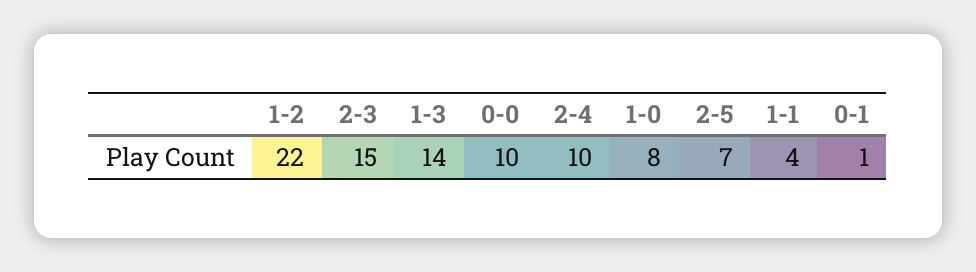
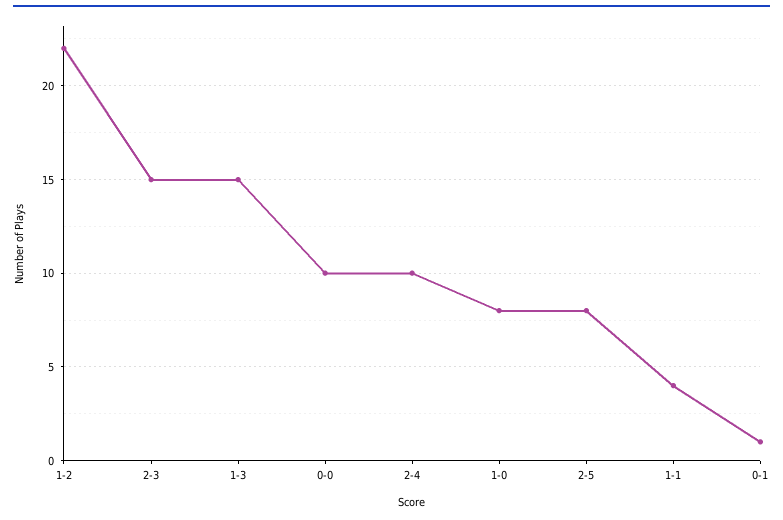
  {
    "1-2": 22,
    "2-3": 15,
-   "1-3": 14,
+   "1-3": 15,
    "0-0": 10,
    "2-4": 10,
    "1-0": 8,
-   "2-5": 7,
+   "2-5": 8,
    "1-1": 4,
    "0-1": 1
  }

